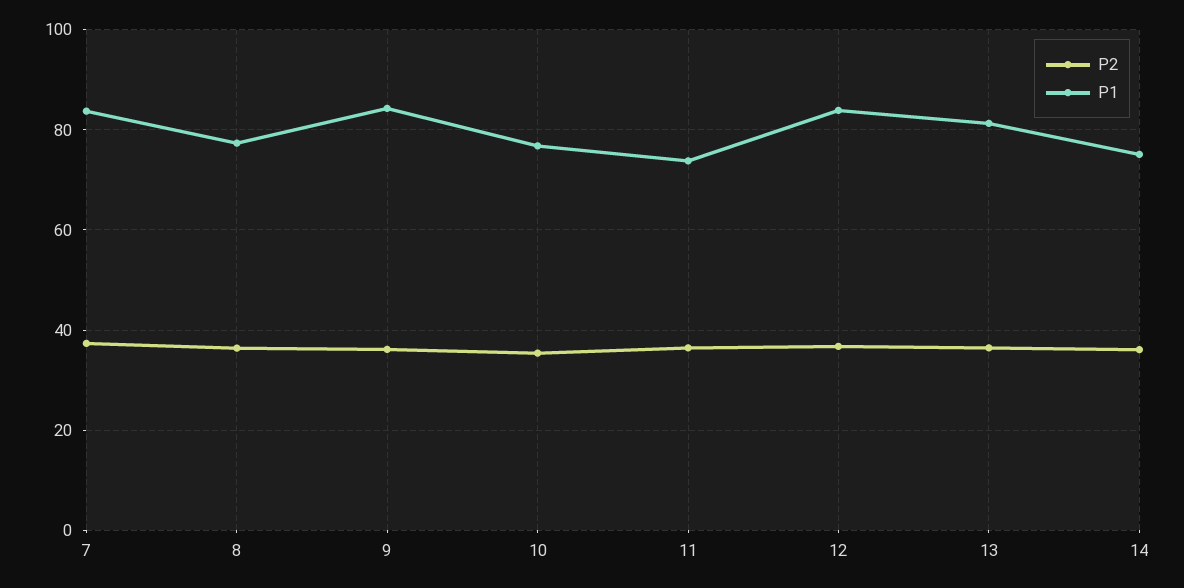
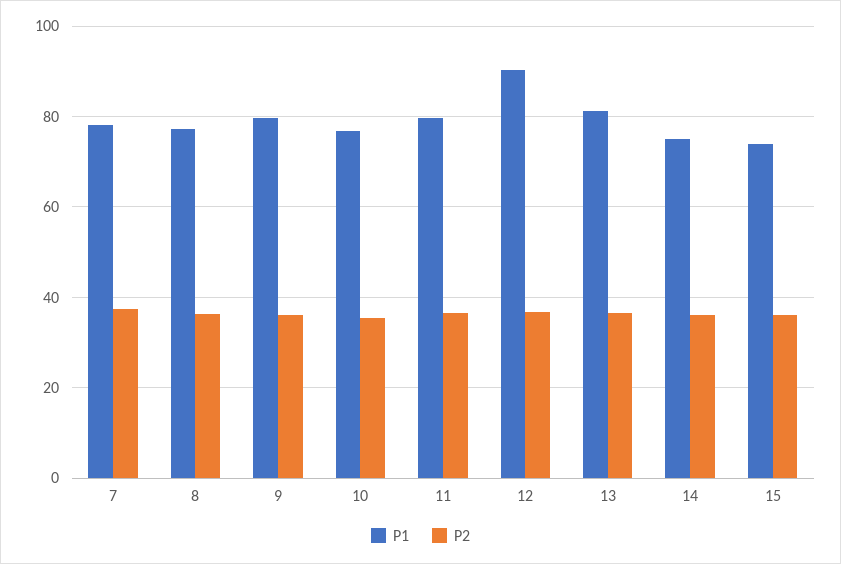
  {
    "P2": {
      "7": 38,
      "8": 36,
      "9": 36,
      "10": 36,
      "11": 36,
      "12": 36,
      "13": 36,
-     "14": 36
+     "14": 36,
+     "15": 36
    },
    "P1": {
-     "7": 84,
+     "7": 78,
      "8": 78,
-     "9": 84,
+     "9": 80,
      "10": 76,
-     "11": 74,
+     "11": 80,
-     "12": 84,
+     "12": 90,
      "13": 82,
-     "14": 76
+     "14": 76,
+     "15": 74
    }
  }

